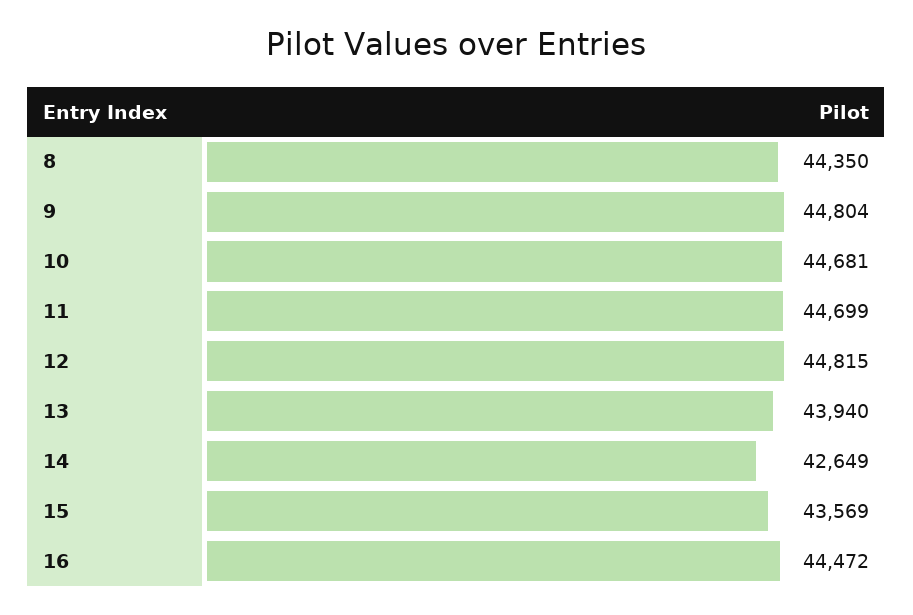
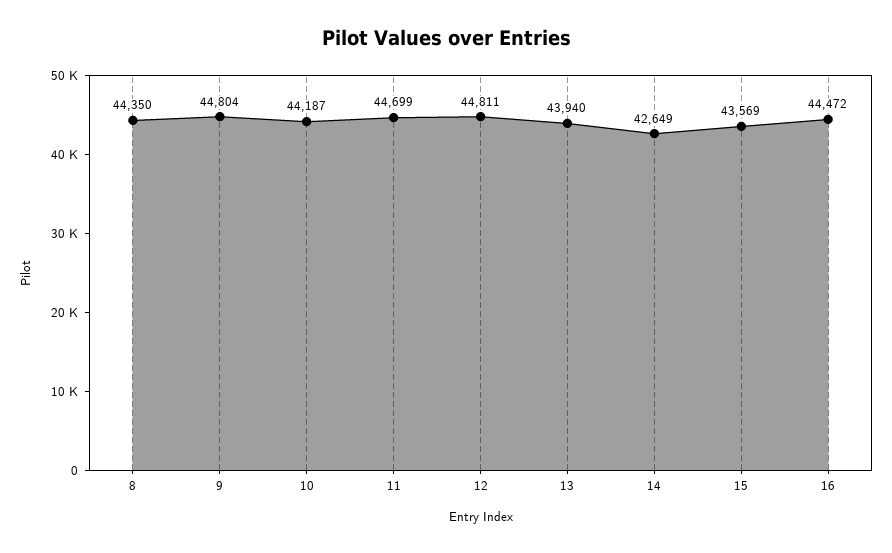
  {
    "8": 44350,
    "9": 44804,
-   "10": 44681,
+   "10": 44187,
    "11": 44699,
-   "12": 44815,
+   "12": 44811,
    "13": 43940,
    "14": 42649,
    "15": 43569,
    "16": 44472
  }

